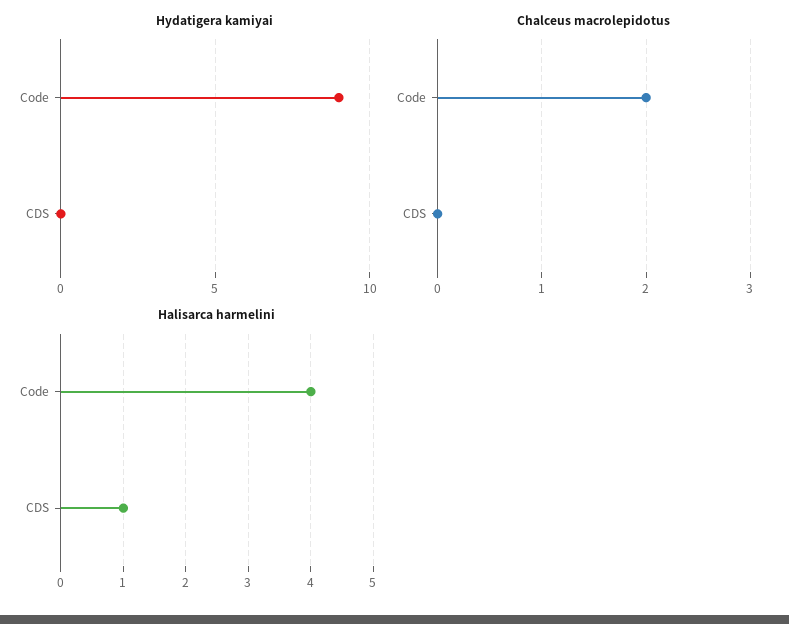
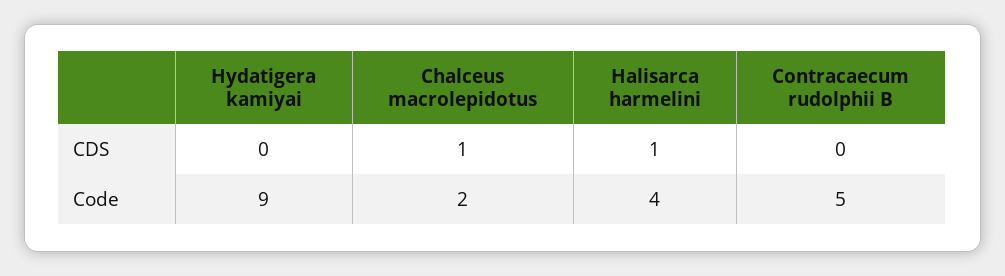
  {
    "Hydatigera kamiyai": {
      "Code": 9,
      "CDS": 0
    },
    "Chalceus macrolepidotus": {
      "Code": 2,
-     "CDS": 0
+     "CDS": 1
    },
    "Halisarca harmelini": {
      "Code": 4,
      "CDS": 1
-   }
+   },
+   "Contracaecum rudolphii B": {
+     "CDS": 0,
+     "Code": 5
+   }
  }

